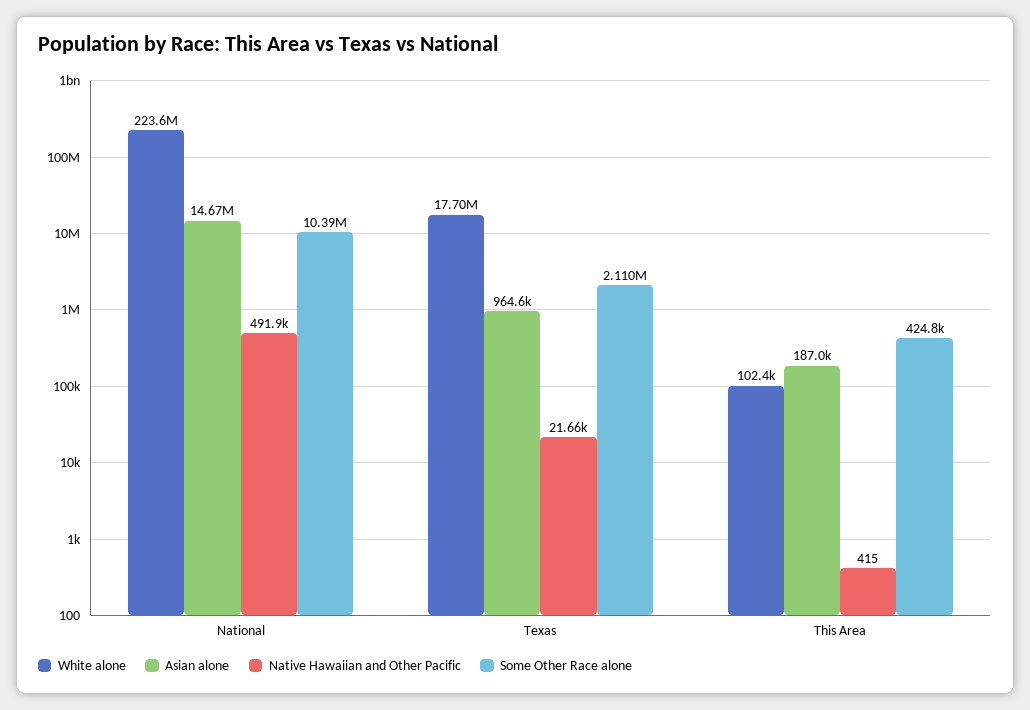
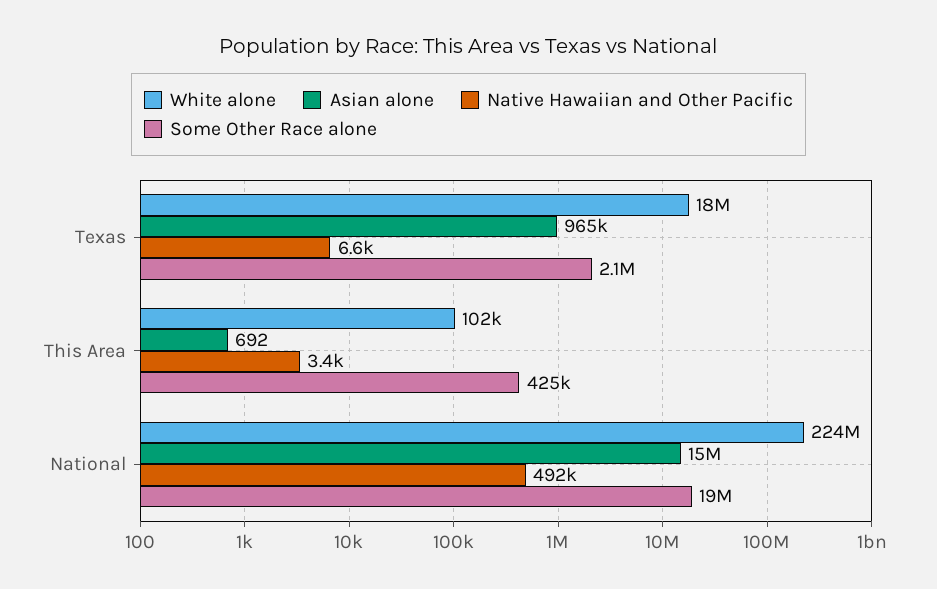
  {
    "White alone": {
      "National": 223600000,
      "Texas": 17700000,
      "This Area": 102400
    },
    "Asian alone": {
      "National": 14670000,
      "Texas": 964600,
-     "This Area": 187000
+     "This Area": 692
    },
    "Native Hawaiian and Other Pacific": {
      "National": 491900,
-     "Texas": 21660,
+     "Texas": 6600,
-     "This Area": 415
+     "This Area": 3400
    },
    "Some Other Race alone": {
-     "National": 10390000,
+     "National": 19000000,
      "Texas": 2110000,
      "This Area": 424800
    }
  }

